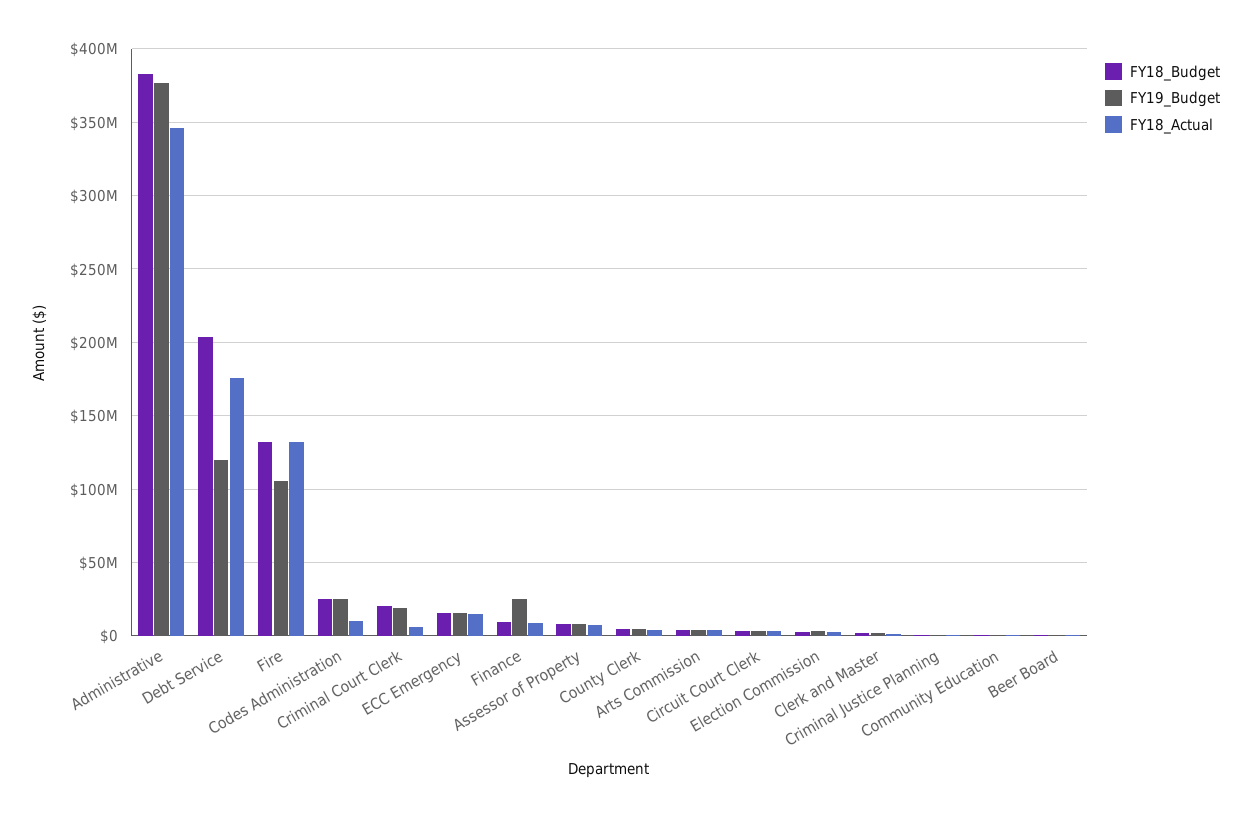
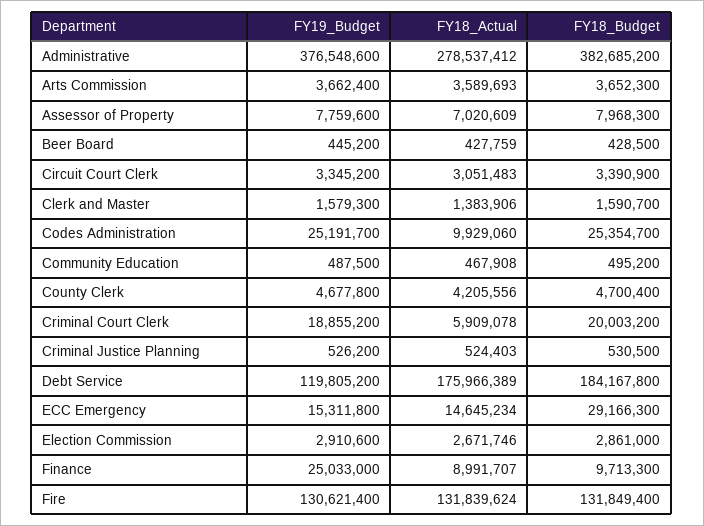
  {
    "FY18_Budget": {
      "Administrative": 382685200,
-     "Debt Service": 205000000,
+     "Debt Service": 184167800,
      "Fire": 131849400,
      "Codes Administration": 25354700,
      "Criminal Court Clerk": 20003200,
-     "ECC Emergency": 15000000,
+     "ECC Emergency": 29166300,
      "Finance": 9713300,
      "Assessor of Property": 7968300,
      "County Clerk": 4700400,
      "Arts Commission": 3652300,
      "Circuit Court Clerk": 3390900,
      "Election Commission": 2861000,
      "Clerk and Master": 1590700,
      "Criminal Justice Planning": 530500,
      "Community Education": 495200,
      "Beer Board": 428500
    },
    "FY19_Budget": {
      "Administrative": 376548600,
      "Debt Service": 119805200,
-     "Fire": 105000000,
+     "Fire": 130621400,
      "Codes Administration": 25191700,
      "Criminal Court Clerk": 18855200,
      "ECC Emergency": 15311800,
      "Finance": 25033000,
      "Assessor of Property": 7759600,
      "County Clerk": 4677800,
      "Arts Commission": 3662400,
      "Circuit Court Clerk": 3345200,
      "Election Commission": 2910600,
      "Clerk and Master": 1579300,
      "Criminal Justice Planning": 526200,
      "Community Education": 487500,
      "Beer Board": 445200
    },
    "FY18_Actual": {
-     "Administrative": 345000000,
+     "Administrative": 278537412,
      "Debt Service": 175966389,
      "Fire": 131839624,
      "Codes Administration": 9929060,
      "Criminal Court Clerk": 5909078,
      "ECC Emergency": 14645234,
      "Finance": 8991707,
      "Assessor of Property": 7020609,
      "County Clerk": 4205556,
      "Arts Commission": 3589693,
      "Circuit Court Clerk": 3051483,
      "Election Commission": 2671746,
      "Clerk and Master": 1383906,
      "Criminal Justice Planning": 524403,
      "Community Education": 467908,
      "Beer Board": 427759
    }
  }

